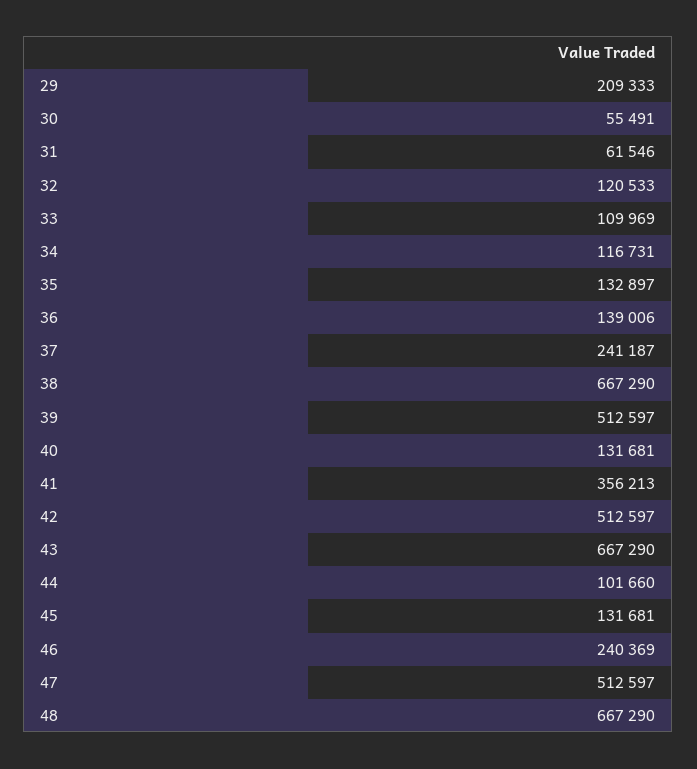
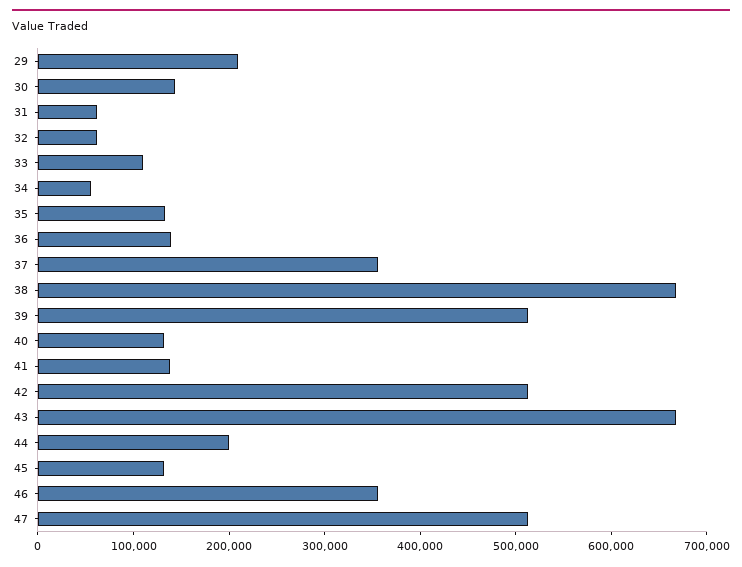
  {
    "29": 209333,
-   "30": 55491,
+   "30": 140000,
    "31": 61546,
-   "32": 120533,
+   "32": 60000,
    "33": 109969,
-   "34": 116731,
+   "34": 60000,
    "35": 132897,
    "36": 139006,
-   "37": 241187,
+   "37": 360000,
    "38": 667290,
    "39": 512597,
    "40": 131681,
-   "41": 356213,
+   "41": 140000,
    "42": 512597,
    "43": 667290,
-   "44": 101660,
+   "44": 200000,
    "45": 131681,
-   "46": 240369,
+   "46": 360000,
-   "47": 512597,
+   "47": 512597
-   "48": 667290
  }

